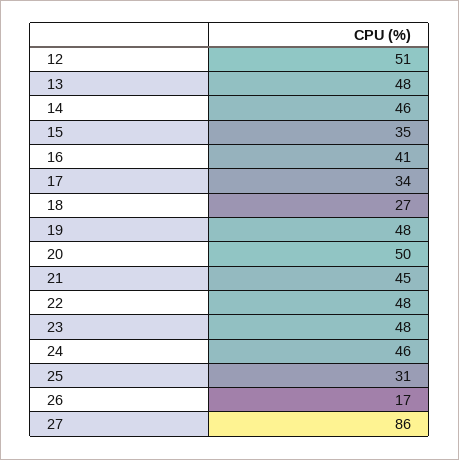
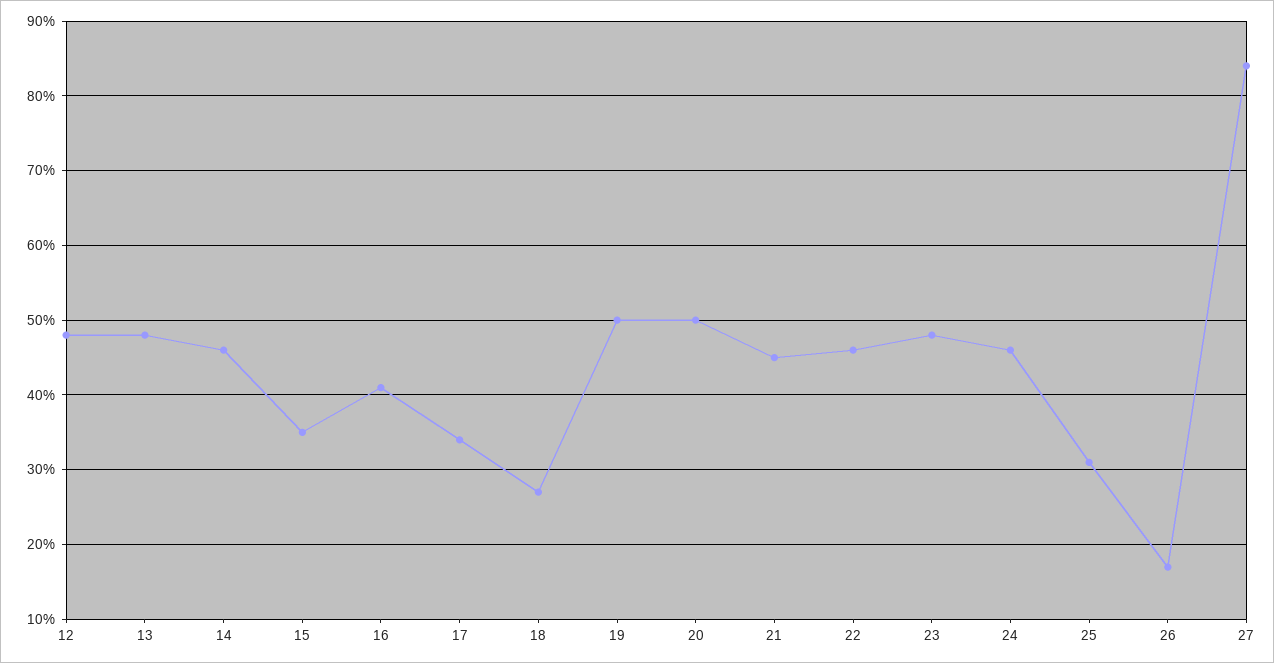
  {
-   "12": 51,
+   "12": 48,
    "13": 48,
    "14": 46,
    "15": 35,
    "16": 41,
    "17": 34,
    "18": 27,
-   "19": 48,
+   "19": 50,
    "20": 50,
    "21": 45,
-   "22": 48,
+   "22": 46,
    "23": 48,
    "24": 46,
    "25": 31,
    "26": 17,
-   "27": 86
+   "27": 84
  }

